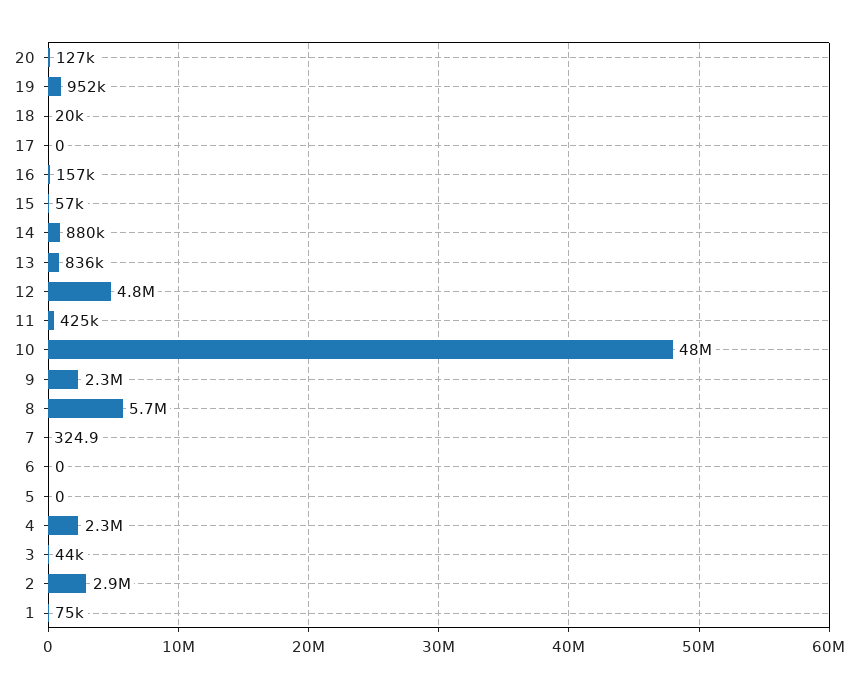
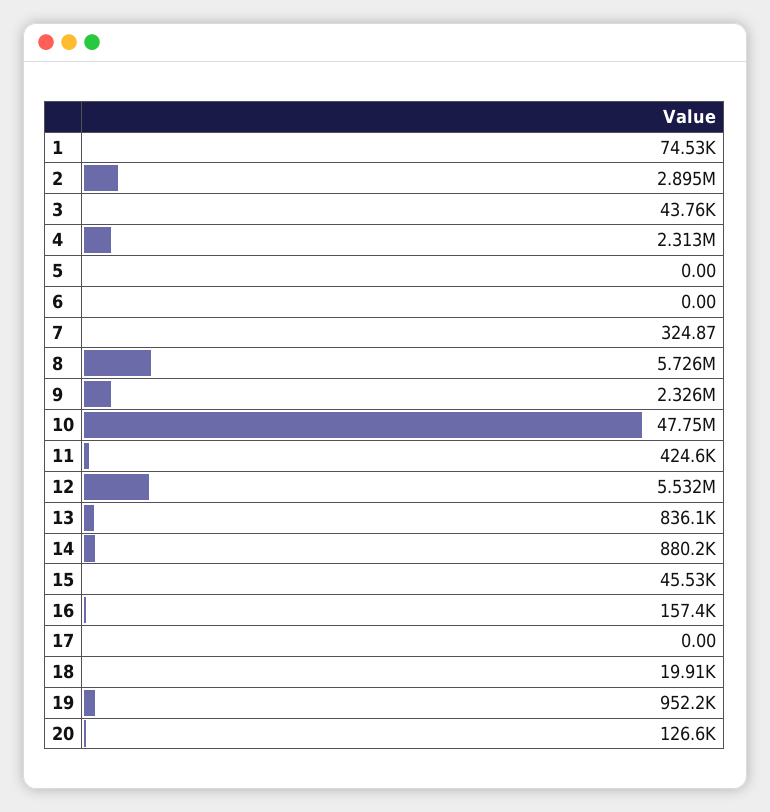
  {
    "20": 126600,
    "19": 952200,
    "18": 19910,
    "17": 0,
    "16": 157400,
-   "15": 57000,
+   "15": 45530,
    "14": 880200,
    "13": 836100,
-   "12": 4800000,
+   "12": 5532000,
    "11": 424600,
    "10": 47750000,
    "9": 2326000,
    "8": 5726000,
    "7": 324.87,
    "6": 0,
    "5": 0,
    "4": 2313000,
    "3": 43760,
    "2": 2895000,
    "1": 74530
  }

